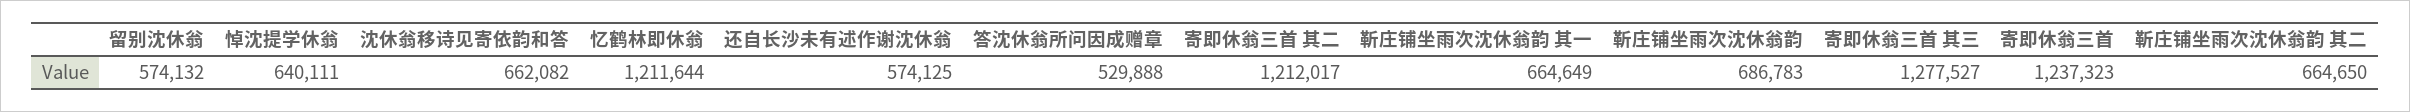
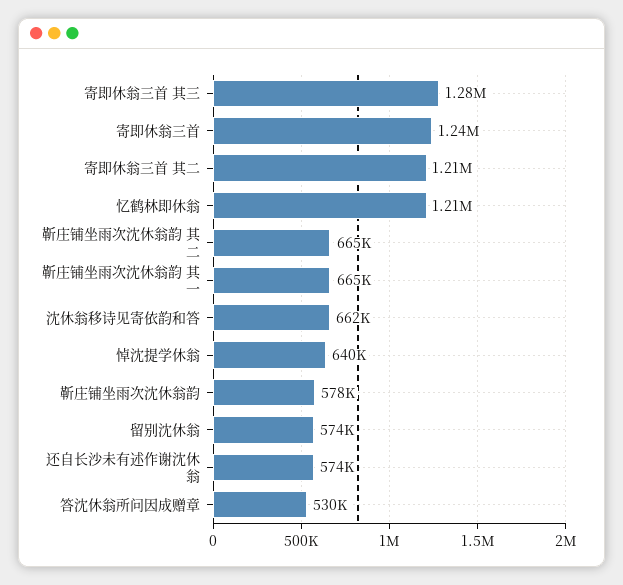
  {
    "留别沈休翁": 574132,
    "悼沈提学休翁": 640111,
    "沈休翁移诗见寄依韵和答": 662082,
    "忆鹤林即休翁": 1211644,
    "还自长沙未有述作谢沈休翁": 574125,
    "答沈休翁所问因成赠章": 529888,
    "寄即休翁三首 其二": 1212017,
    "靳庄铺坐雨次沈休翁韵 其一": 664649,
-   "靳庄铺坐雨次沈休翁韵": 686783,
+   "靳庄铺坐雨次沈休翁韵": 578000,
    "寄即休翁三首 其三": 1277527,
    "寄即休翁三首": 1237323,
    "靳庄铺坐雨次沈休翁韵 其二": 664650
  }

